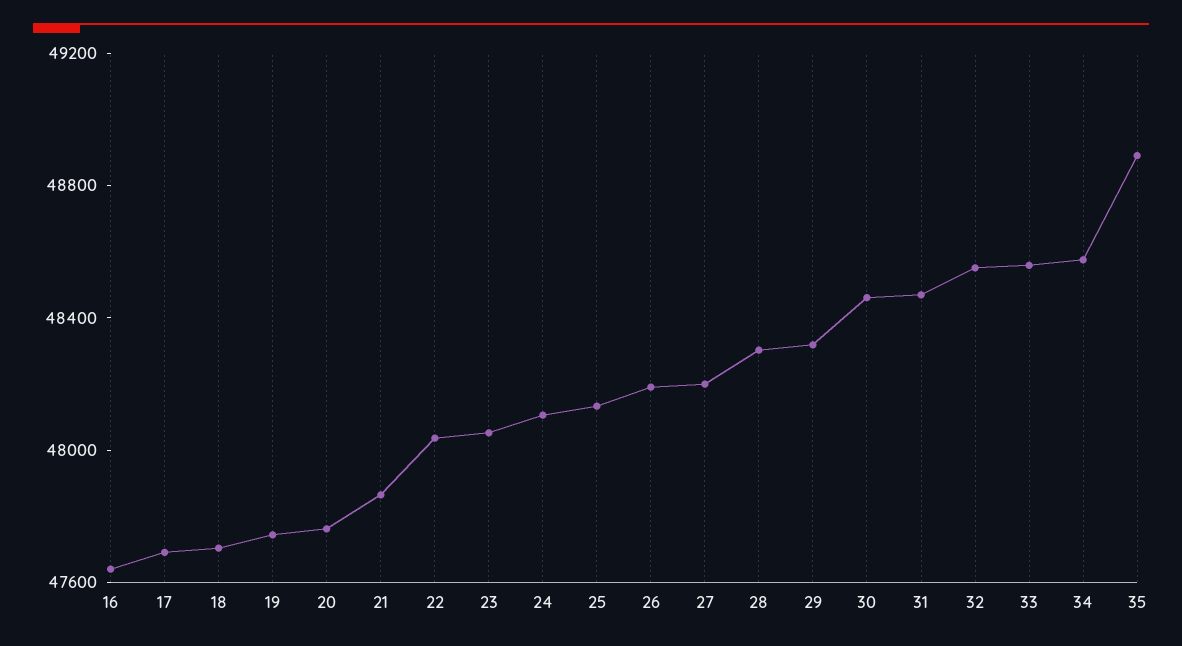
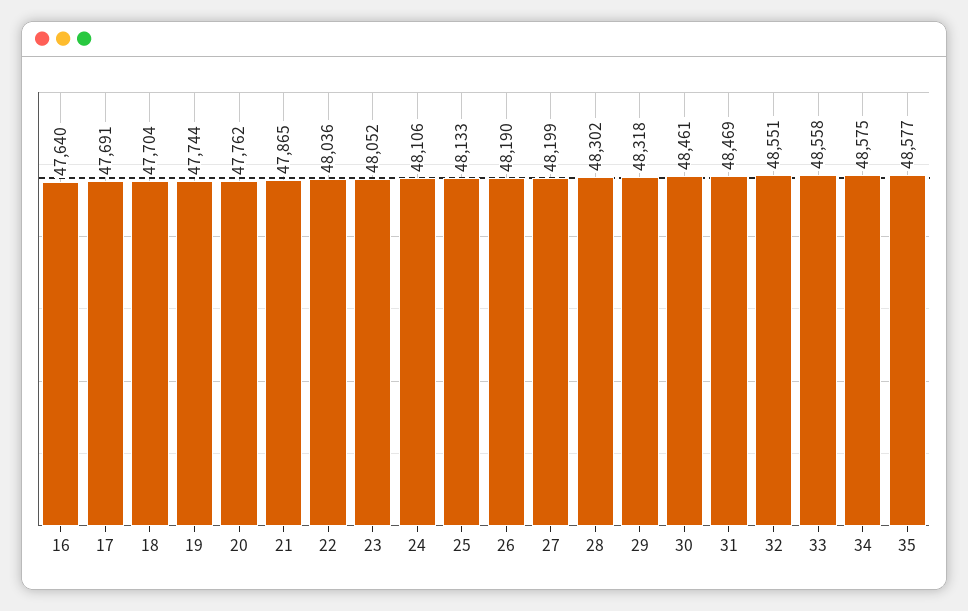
  {
    "16": 47640,
    "17": 47691,
    "18": 47704,
    "19": 47744,
    "20": 47762,
    "21": 47865,
    "22": 48036,
    "23": 48052,
    "24": 48106,
    "25": 48133,
    "26": 48190,
    "27": 48199,
    "28": 48302,
    "29": 48318,
    "30": 48461,
    "31": 48469,
    "32": 48551,
    "33": 48558,
    "34": 48575,
-   "35": 48900
+   "35": 48577
  }

